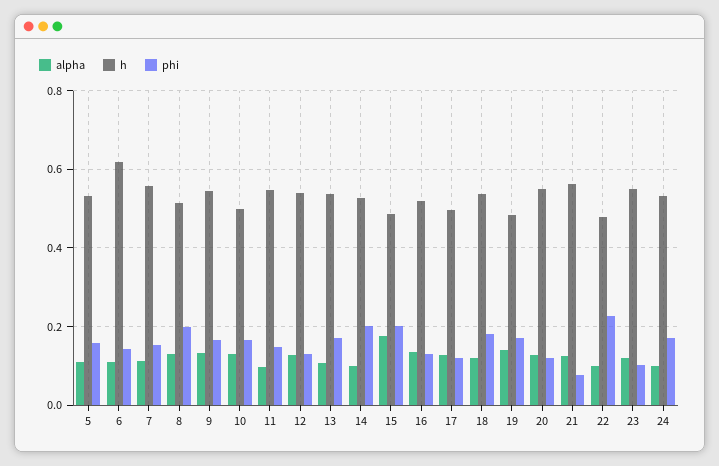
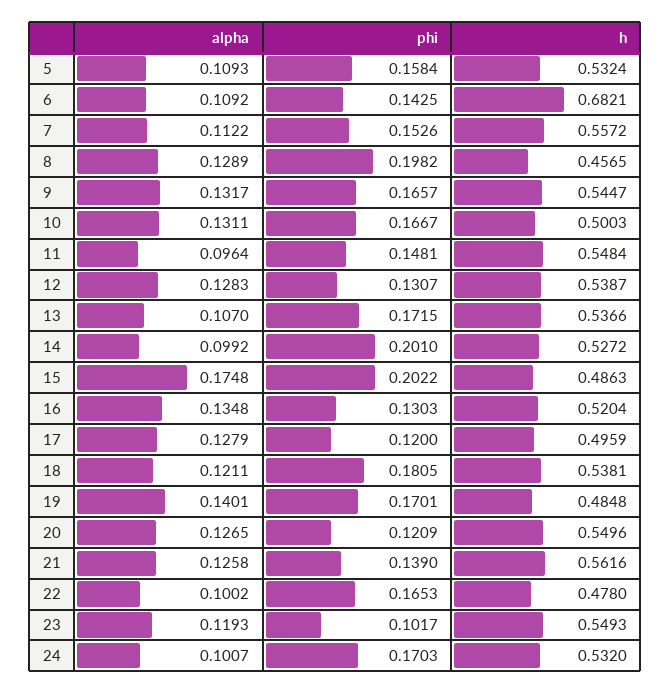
  {
    "alpha": {
      "5": 0.1093,
      "6": 0.1092,
      "7": 0.1122,
      "8": 0.1289,
      "9": 0.1317,
      "10": 0.1311,
      "11": 0.0964,
      "12": 0.1283,
      "13": 0.107,
      "14": 0.0992,
      "15": 0.1748,
      "16": 0.1348,
      "17": 0.1279,
      "18": 0.1211,
      "19": 0.1401,
      "20": 0.1265,
      "21": 0.1258,
      "22": 0.1002,
      "23": 0.1193,
      "24": 0.1007
    },
    "h": {
      "5": 0.5324,
-     "6": 0.62,
+     "6": 0.6821,
      "7": 0.5572,
-     "8": 0.52,
+     "8": 0.4565,
      "9": 0.5447,
      "10": 0.5003,
      "11": 0.5484,
      "12": 0.5387,
      "13": 0.5366,
      "14": 0.5272,
      "15": 0.4863,
      "16": 0.5204,
      "17": 0.4959,
      "18": 0.5381,
      "19": 0.4848,
      "20": 0.5496,
      "21": 0.5616,
      "22": 0.478,
      "23": 0.5493,
      "24": 0.532
    },
    "phi": {
      "5": 0.1584,
      "6": 0.1425,
      "7": 0.1526,
      "8": 0.1982,
      "9": 0.1657,
      "10": 0.1667,
      "11": 0.1481,
      "12": 0.1307,
      "13": 0.1715,
      "14": 0.201,
      "15": 0.2022,
      "16": 0.1303,
      "17": 0.12,
      "18": 0.1805,
      "19": 0.1701,
      "20": 0.1209,
-     "21": 0.08,
+     "21": 0.139,
-     "22": 0.22,
+     "22": 0.1653,
      "23": 0.1017,
      "24": 0.1703
    }
  }

